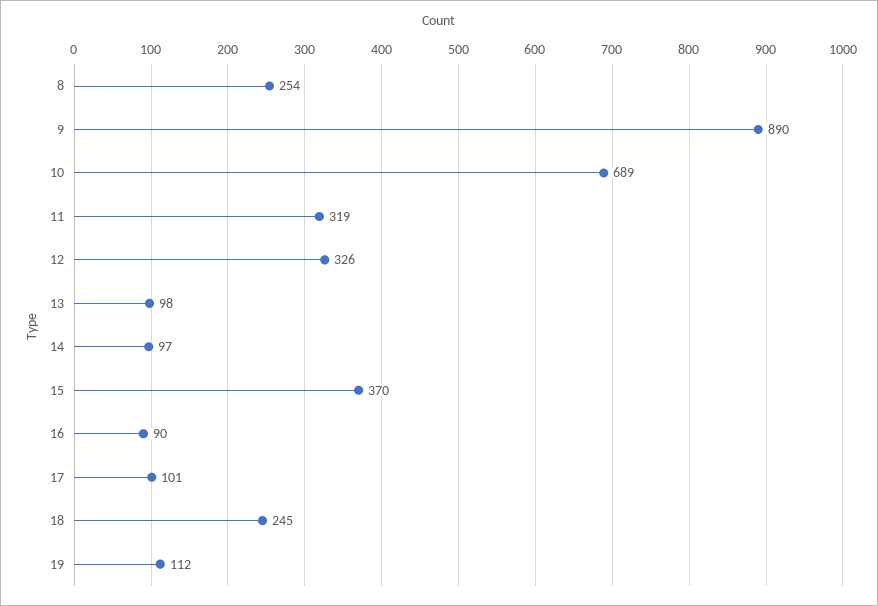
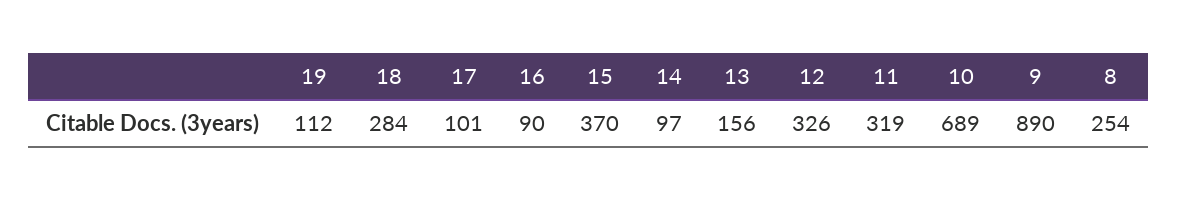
  {
    "8": 254,
    "9": 890,
    "10": 689,
    "11": 319,
    "12": 326,
-   "13": 98,
+   "13": 156,
    "14": 97,
    "15": 370,
    "16": 90,
    "17": 101,
-   "18": 245,
+   "18": 284,
    "19": 112
  }

